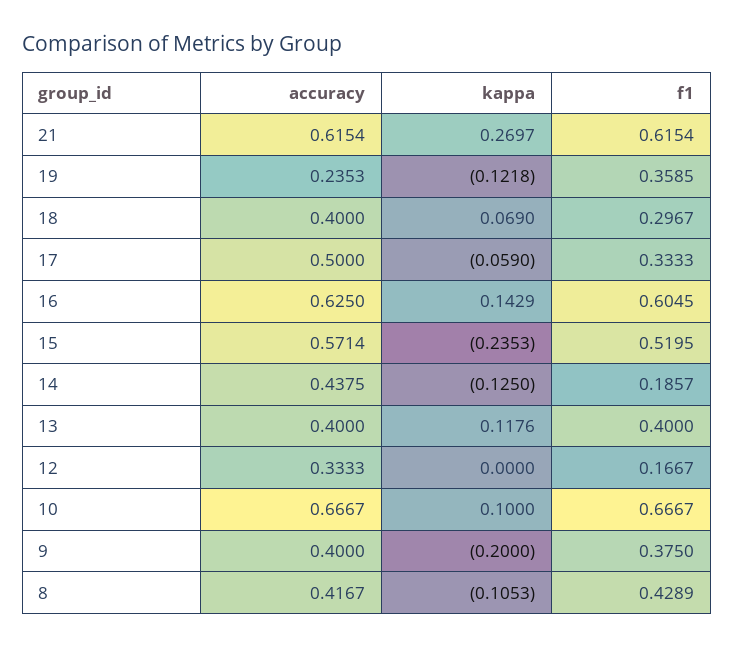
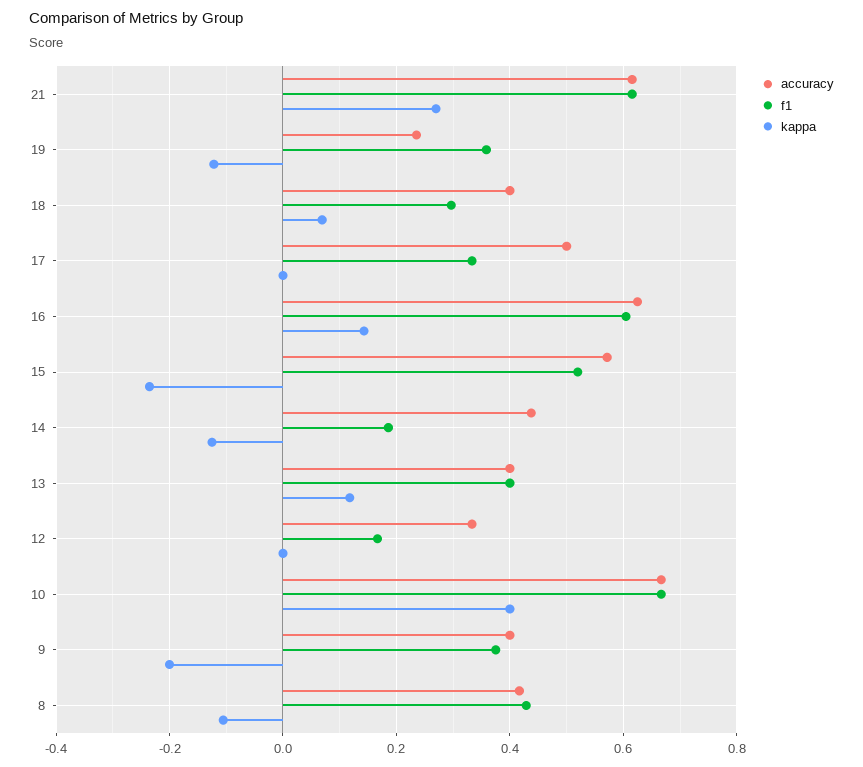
  {
    "accuracy": {
      "21": 0.6154,
      "19": 0.2353,
      "18": 0.4,
      "17": 0.5,
      "16": 0.625,
      "15": 0.5714,
      "14": 0.4375,
      "13": 0.4,
      "12": 0.3333,
      "10": 0.6667,
      "9": 0.4,
      "8": 0.4167
    },
    "kappa": {
      "21": 0.2697,
      "19": -0.1218,
      "18": 0.069,
-     "17": -0.059,
+     "17": 0,
      "16": 0.1429,
      "15": -0.2353,
      "14": -0.125,
      "13": 0.1176,
      "12": 0,
-     "10": 0.1,
+     "10": 0.4,
      "9": -0.2,
      "8": -0.1053
    },
    "f1": {
      "21": 0.6154,
      "19": 0.3585,
      "18": 0.2967,
      "17": 0.3333,
      "16": 0.6045,
      "15": 0.5195,
      "14": 0.1857,
      "13": 0.4,
      "12": 0.1667,
      "10": 0.6667,
      "9": 0.375,
      "8": 0.4289
    }
  }

